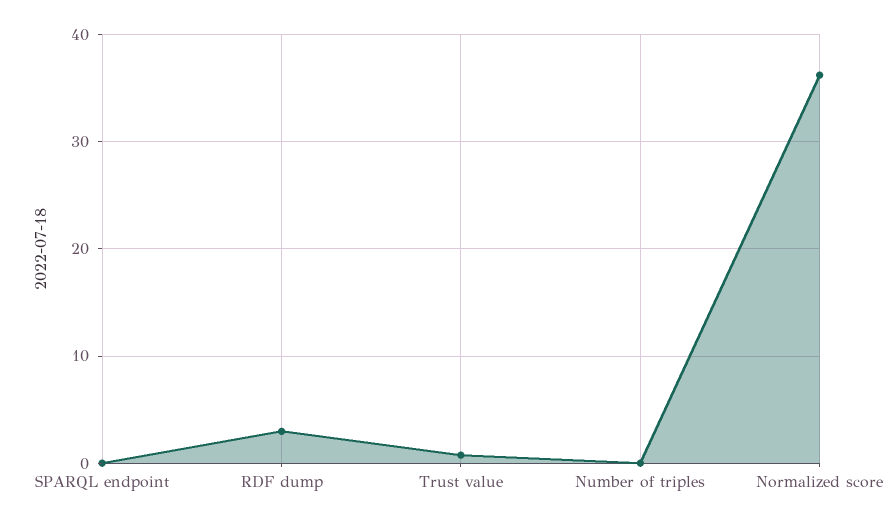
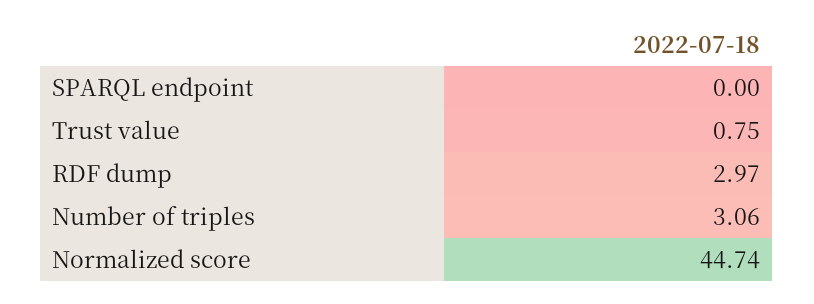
  {
    "SPARQL endpoint": 0,
    "RDF dump": 2.97,
    "Trust value": 0.75,
-   "Number of triples": 0,
+   "Number of triples": 3.06,
-   "Normalized score": 36
+   "Normalized score": 44.74
  }

